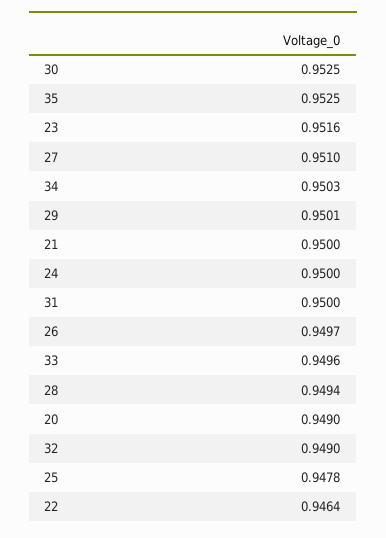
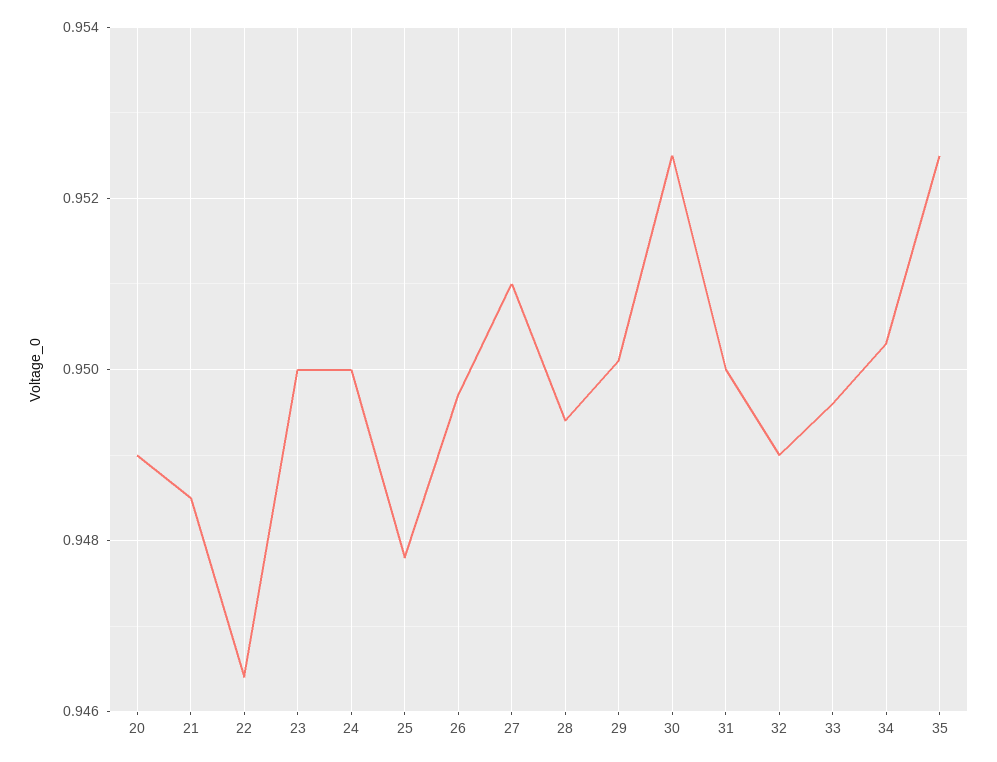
  {
    "30": 0.9525,
    "35": 0.9525,
-   "23": 0.9516,
+   "23": 0.95,
    "27": 0.951,
    "34": 0.9503,
    "29": 0.9501,
-   "21": 0.95,
+   "21": 0.9485,
    "24": 0.95,
    "31": 0.95,
    "26": 0.9497,
    "33": 0.9496,
    "28": 0.9494,
    "20": 0.949,
    "32": 0.949,
    "25": 0.9478,
    "22": 0.9464
  }

